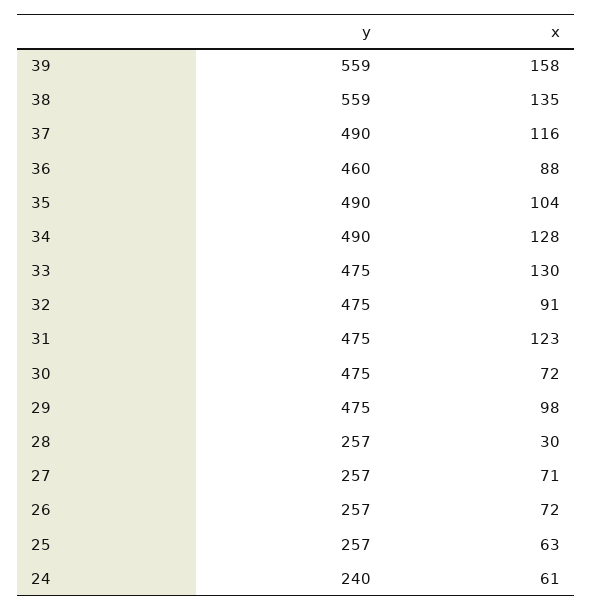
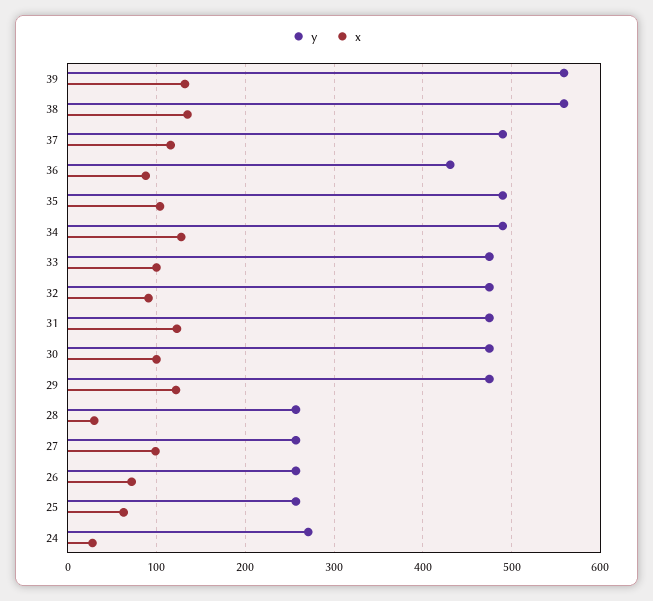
  {
    "y": {
      "39": 559,
      "38": 559,
      "37": 490,
-     "36": 460,
+     "36": 430,
      "35": 490,
      "34": 490,
      "33": 475,
      "32": 475,
      "31": 475,
      "30": 475,
      "29": 475,
      "28": 257,
      "27": 257,
      "26": 257,
      "25": 257,
-     "24": 240
+     "24": 270
    },
    "x": {
-     "39": 158,
+     "39": 130,
      "38": 135,
      "37": 116,
      "36": 88,
      "35": 104,
      "34": 128,
-     "33": 130,
+     "33": 100,
      "32": 91,
      "31": 123,
-     "30": 72,
+     "30": 100,
-     "29": 98,
+     "29": 120,
      "28": 30,
-     "27": 71,
+     "27": 100,
      "26": 72,
      "25": 63,
-     "24": 61
+     "24": 30
    }
  }

